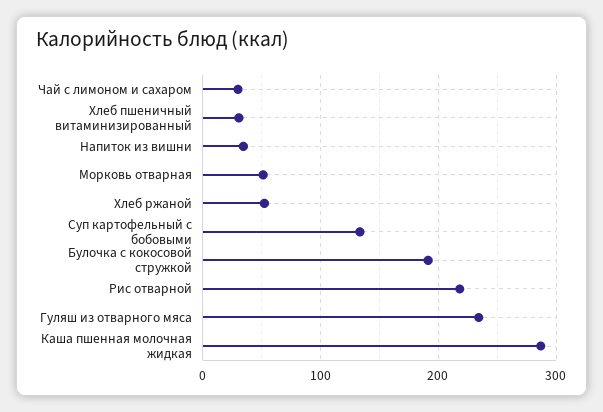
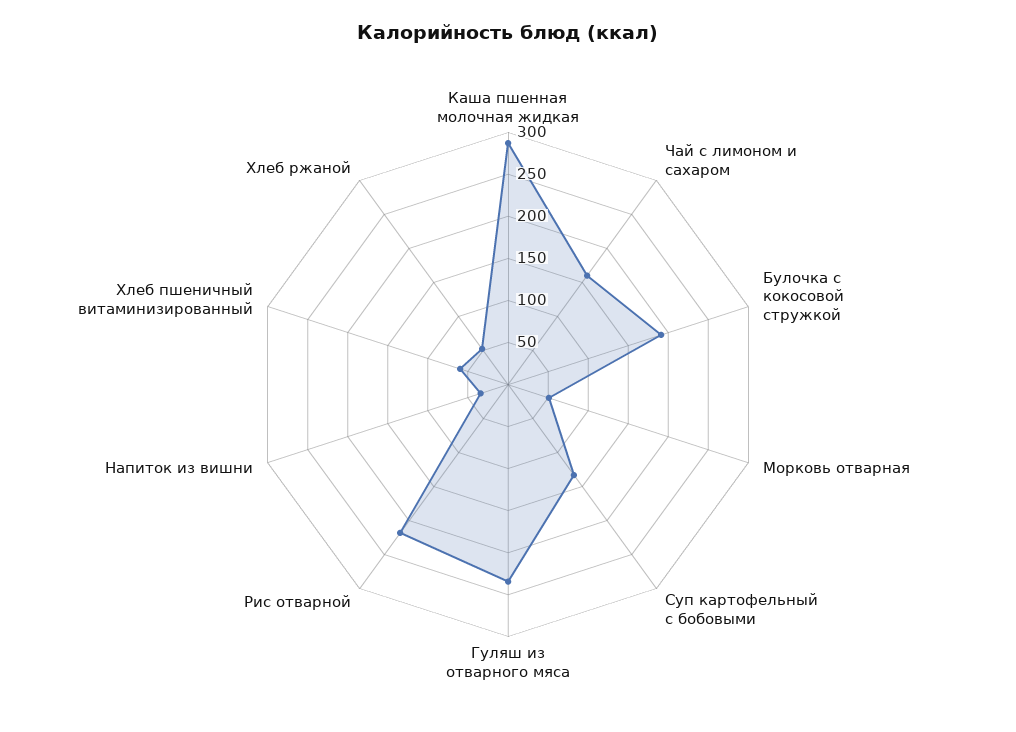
  {
-   "Чай с лимоном и сахаром": 30,
+   "Чай с лимоном и сахаром": 160,
-   "Хлеб пшеничный витаминизированный": 30,
+   "Хлеб пшеничный витаминизированный": 60,
    "Напиток из вишни": 30,
    "Морковь отварная": 50,
    "Хлеб ржаной": 50,
    "Суп картофельный с бобовыми": 130,
    "Булочка с кокосовой стружкой": 190,
    "Рис отварной": 220,
    "Гуляш из отварного мяса": 230,
    "Каша пшенная молочная жидкая": 290
  }

